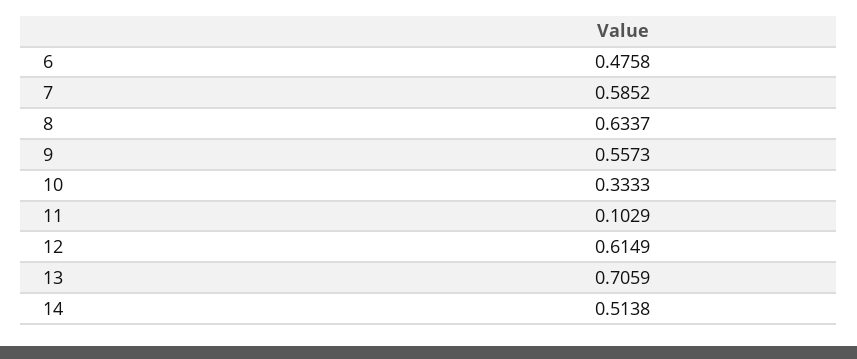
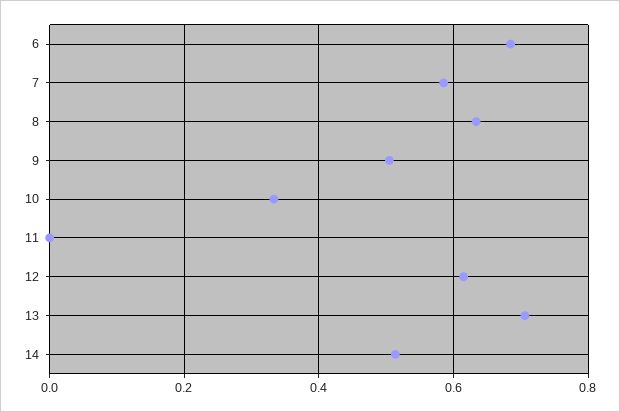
  {
-   "6": 0.4758,
+   "6": 0.68,
    "7": 0.5852,
    "8": 0.6337,
-   "9": 0.5573,
+   "9": 0.5,
    "10": 0.3333,
-   "11": 0.1029,
+   "11": 0,
    "12": 0.6149,
    "13": 0.7059,
    "14": 0.5138
  }

